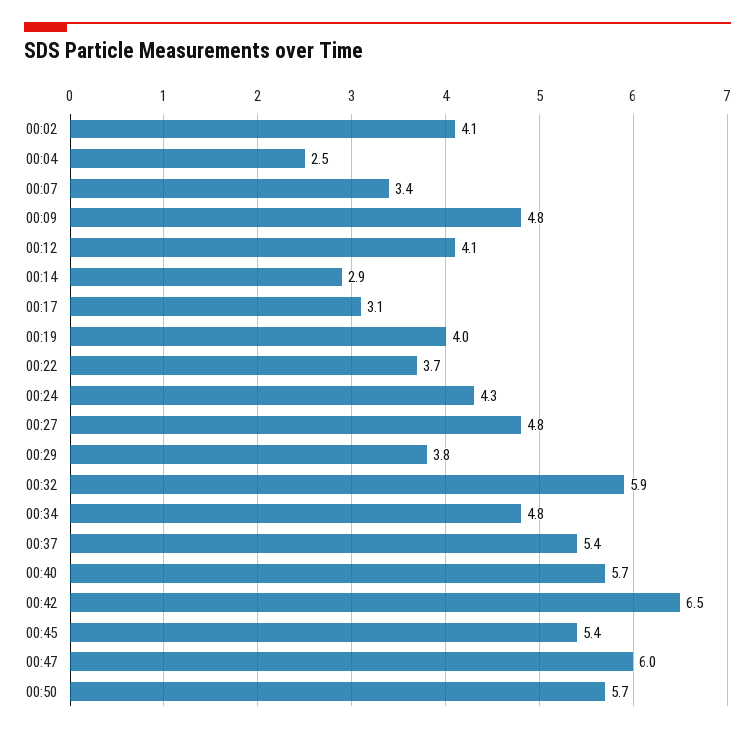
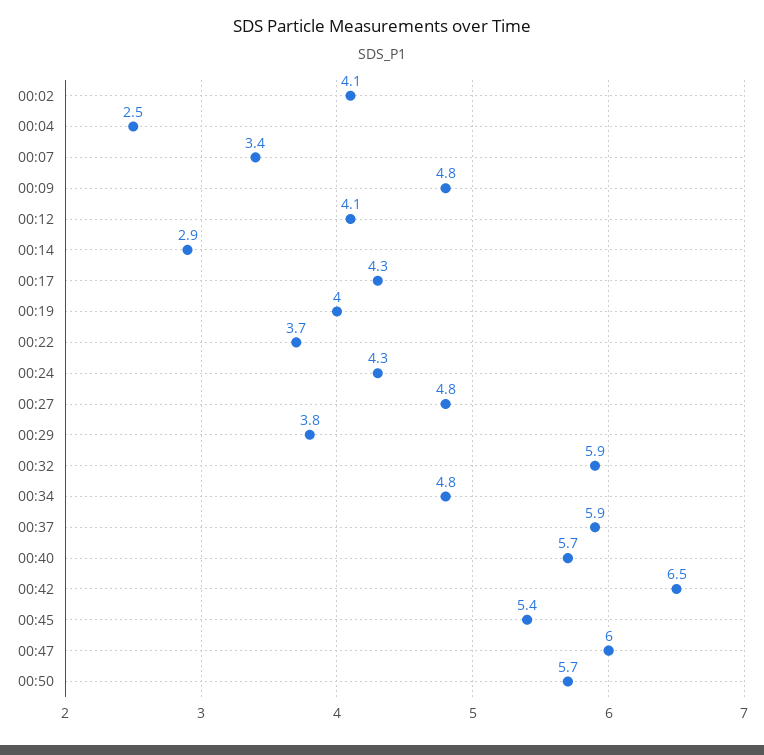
  {
    "00:02": 4.1,
    "00:04": 2.5,
    "00:07": 3.4,
    "00:09": 4.8,
    "00:12": 4.1,
    "00:14": 2.9,
-   "00:17": 3.1,
+   "00:17": 4.3,
    "00:19": 4,
    "00:22": 3.7,
    "00:24": 4.3,
    "00:27": 4.8,
    "00:29": 3.8,
    "00:32": 5.9,
    "00:34": 4.8,
-   "00:37": 5.4,
+   "00:37": 5.9,
    "00:40": 5.7,
    "00:42": 6.5,
    "00:45": 5.4,
    "00:47": 6,
    "00:50": 5.7
  }

